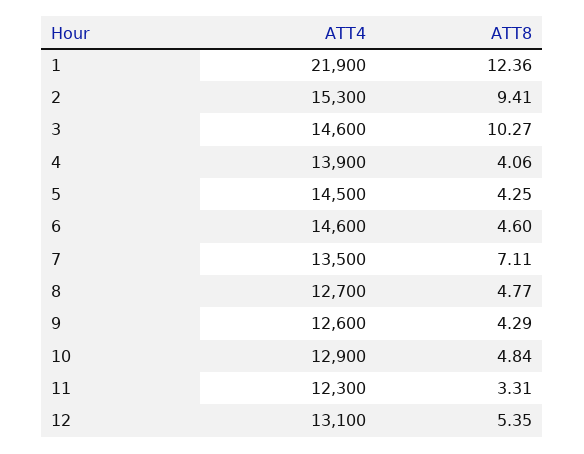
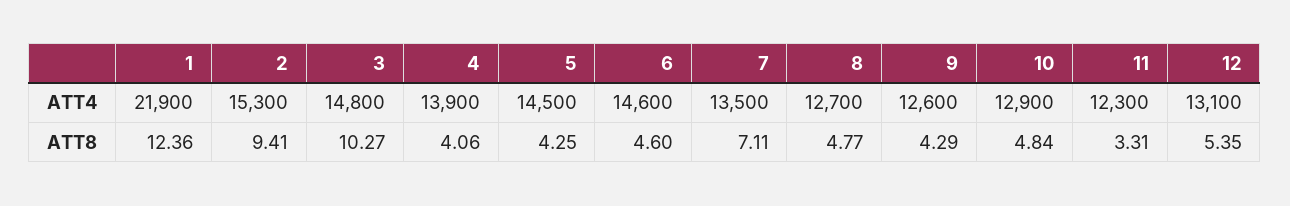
  {
    "ATT4": {
      "1": 21900,
      "2": 15300,
-     "3": 14600,
+     "3": 14800,
      "4": 13900,
      "5": 14500,
      "6": 14600,
      "7": 13500,
      "8": 12700,
      "9": 12600,
      "10": 12900,
      "11": 12300,
      "12": 13100
    },
    "ATT8": {
      "1": 12.36,
      "2": 9.41,
      "3": 10.27,
      "4": 4.06,
      "5": 4.25,
      "6": 4.6,
      "7": 7.11,
      "8": 4.77,
      "9": 4.29,
      "10": 4.84,
      "11": 3.31,
      "12": 5.35
    }
  }

